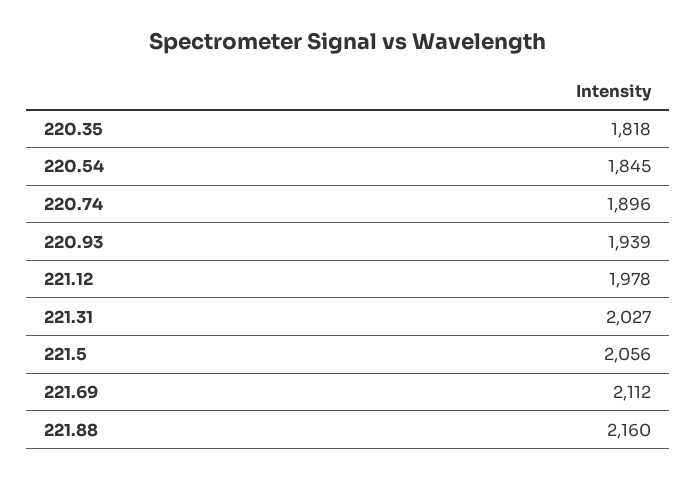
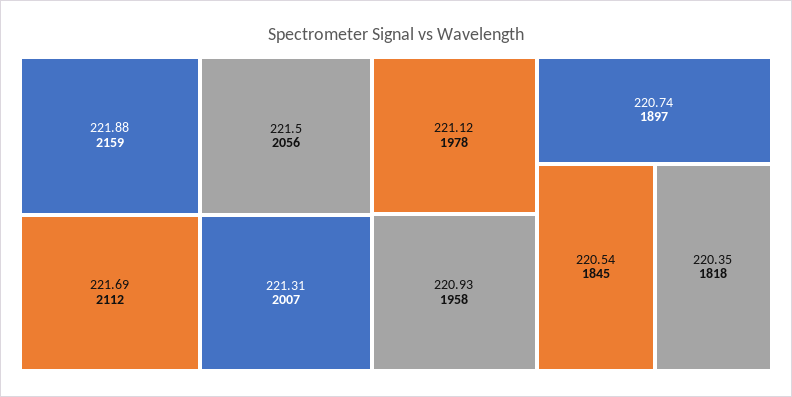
  {
    "220.35": 1818,
    "220.54": 1845,
-   "220.74": 1896,
+   "220.74": 1897,
-   "220.93": 1939,
+   "220.93": 1958,
    "221.12": 1978,
-   "221.31": 2027,
+   "221.31": 2007,
    "221.5": 2056,
    "221.69": 2112,
-   "221.88": 2160
+   "221.88": 2159
  }

